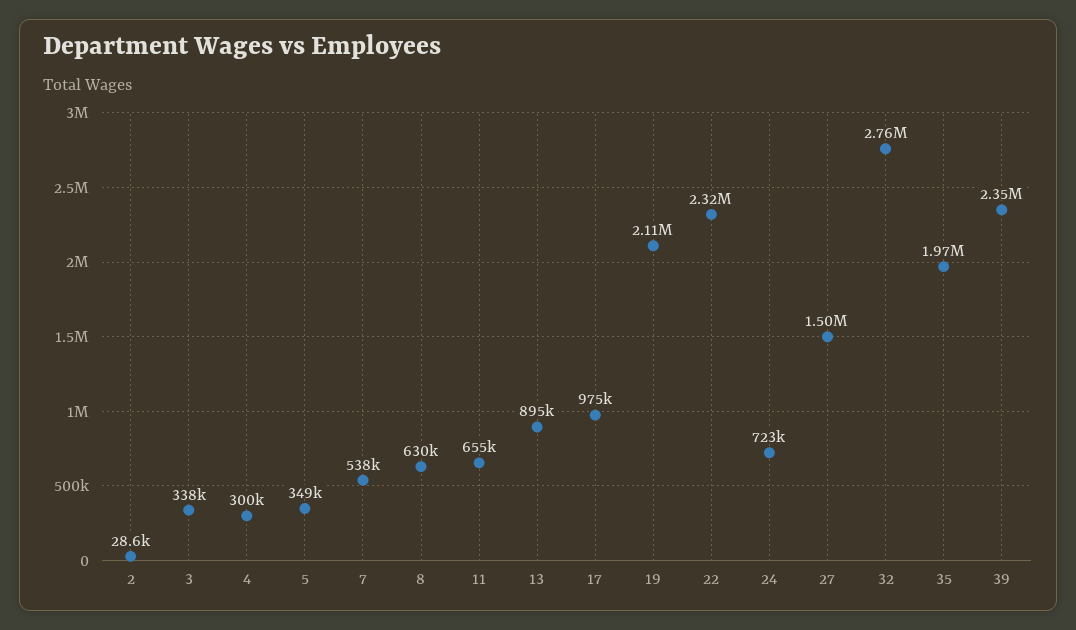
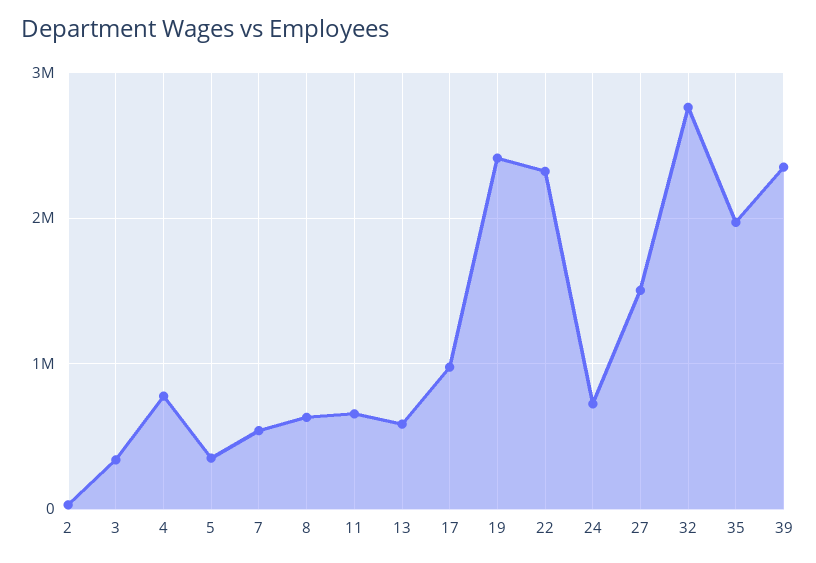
  {
    "2": 28600,
    "3": 338000,
-   "4": 300000,
+   "4": 800000,
    "5": 349000,
    "7": 538000,
    "8": 630000,
    "11": 655000,
-   "13": 895000,
+   "13": 600000,
    "17": 975000,
-   "19": 2110000,
+   "19": 2400000,
    "22": 2320000,
    "24": 723000,
    "27": 1500000,
    "32": 2760000,
    "35": 1970000,
    "39": 2350000
  }

